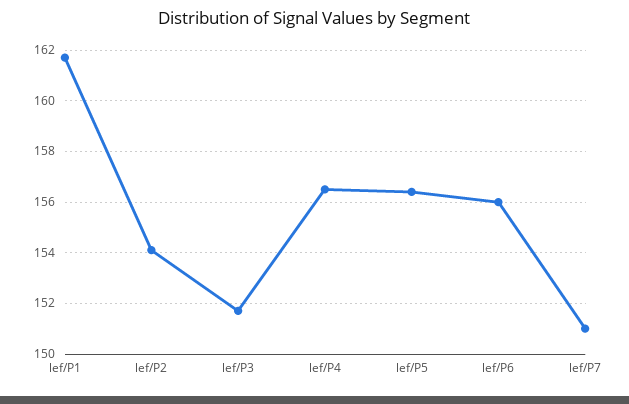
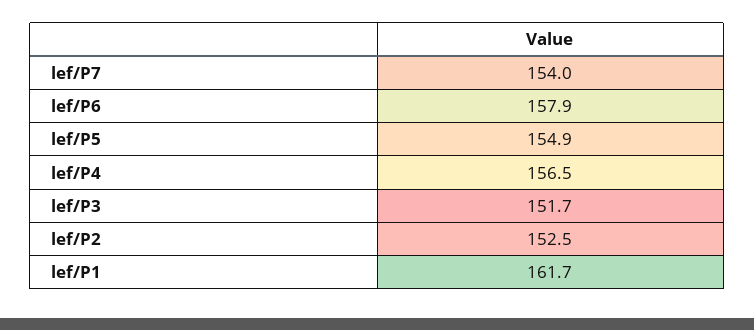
  {
    "lef/P1": 161.7,
-   "lef/P2": 154,
+   "lef/P2": 152.5,
    "lef/P3": 151.7,
    "lef/P4": 156.5,
-   "lef/P5": 156.5,
+   "lef/P5": 154.9,
-   "lef/P6": 156,
+   "lef/P6": 157.9,
-   "lef/P7": 151
+   "lef/P7": 154
  }

